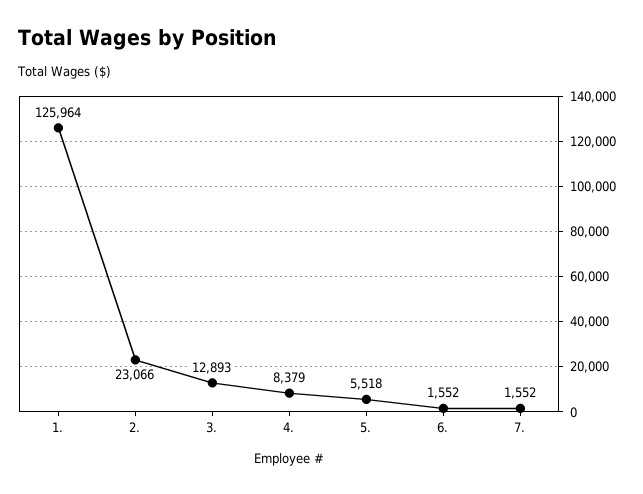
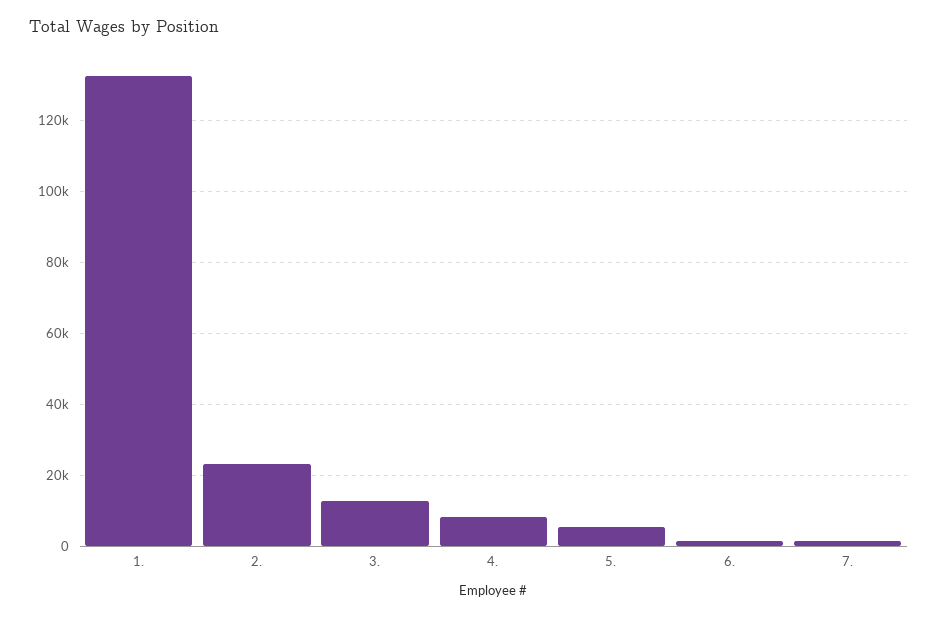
  {
-   "1.": 125964,
+   "1.": 132000,
    "2.": 23066,
    "3.": 12893,
    "4.": 8379,
    "5.": 5518,
    "6.": 1552,
    "7.": 1552
  }

